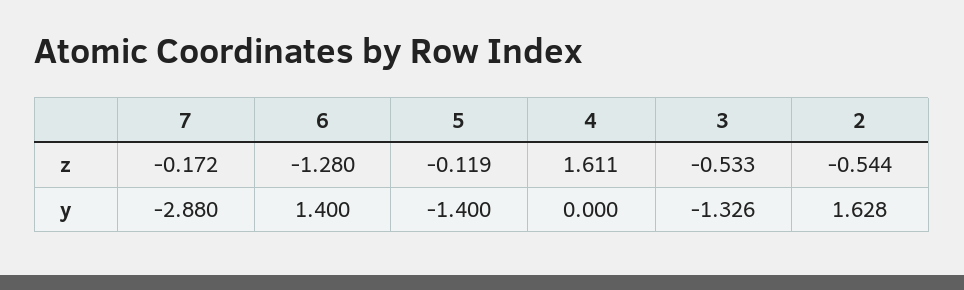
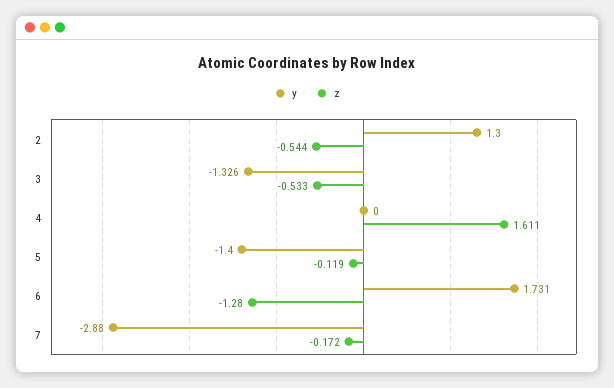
  {
    "z": {
      "7": -0.172,
      "6": -1.28,
      "5": -0.119,
      "4": 1.611,
      "3": -0.533,
      "2": -0.544
    },
    "y": {
      "7": -2.88,
-     "6": 1.4,
+     "6": 1.731,
      "5": -1.4,
      "4": 0,
      "3": -1.326,
-     "2": 1.628
+     "2": 1.3
    }
  }

